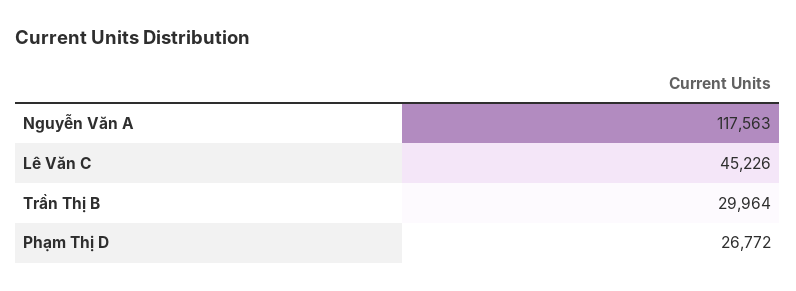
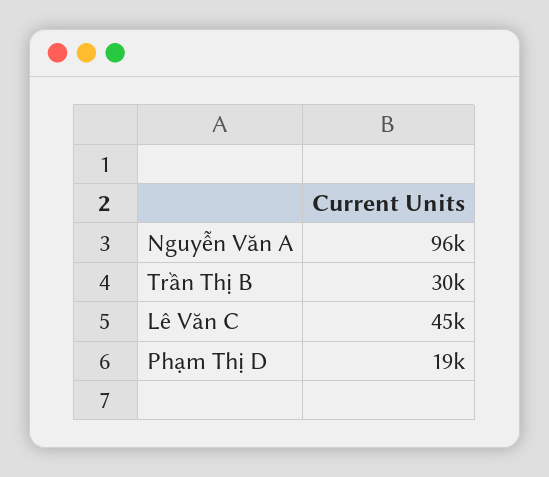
  {
-   "Nguyễn Văn A": 117563,
+   "Nguyễn Văn A": 96000,
    "Lê Văn C": 45226,
    "Trần Thị B": 29964,
-   "Phạm Thị D": 26772
+   "Phạm Thị D": 19000
  }

